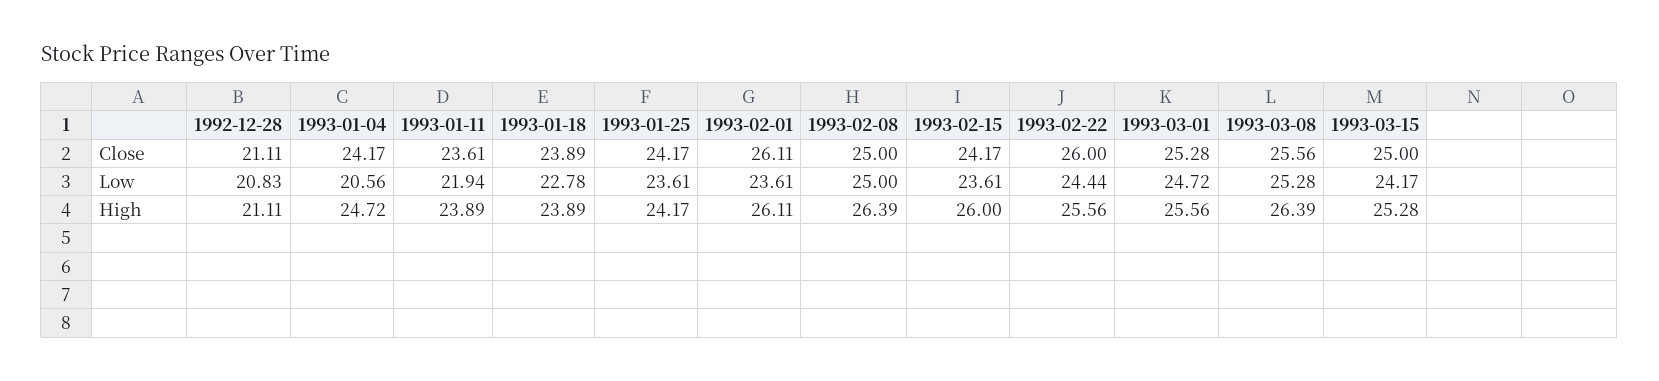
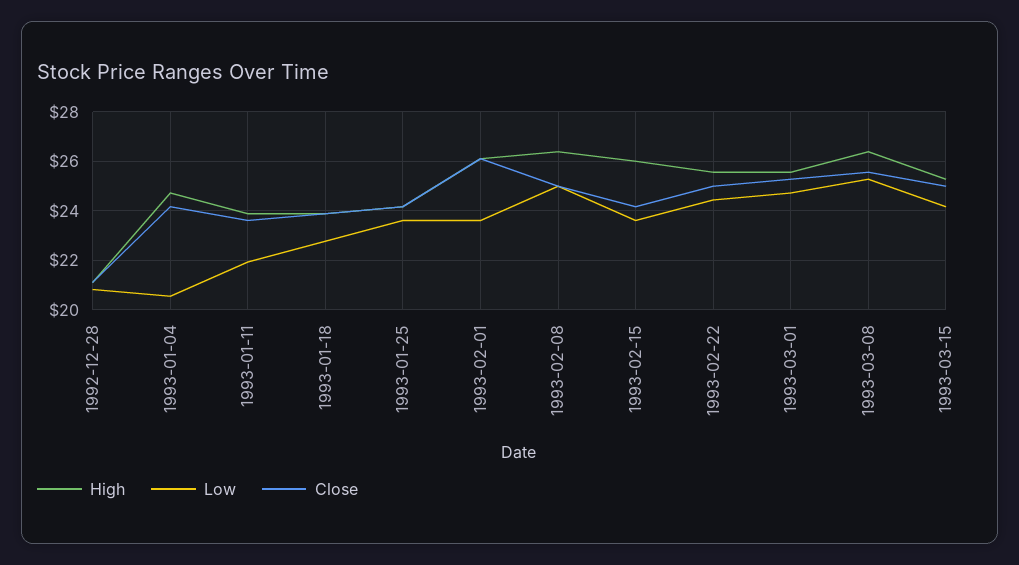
  {
    "Close": {
      "1992-12-28": 21.11,
      "1993-01-04": 24.17,
      "1993-01-11": 23.61,
      "1993-01-18": 23.89,
      "1993-01-25": 24.17,
      "1993-02-01": 26.11,
      "1993-02-08": 25,
      "1993-02-15": 24.17,
-     "1993-02-22": 26,
+     "1993-02-22": 25,
      "1993-03-01": 25.28,
      "1993-03-08": 25.56,
      "1993-03-15": 25
    },
    "Low": {
      "1992-12-28": 20.83,
      "1993-01-04": 20.56,
      "1993-01-11": 21.94,
      "1993-01-18": 22.78,
      "1993-01-25": 23.61,
      "1993-02-01": 23.61,
      "1993-02-08": 25,
      "1993-02-15": 23.61,
      "1993-02-22": 24.44,
      "1993-03-01": 24.72,
      "1993-03-08": 25.28,
      "1993-03-15": 24.17
    },
    "High": {
      "1992-12-28": 21.11,
      "1993-01-04": 24.72,
      "1993-01-11": 23.89,
      "1993-01-18": 23.89,
      "1993-01-25": 24.17,
      "1993-02-01": 26.11,
      "1993-02-08": 26.39,
      "1993-02-15": 26,
      "1993-02-22": 25.56,
      "1993-03-01": 25.56,
      "1993-03-08": 26.39,
      "1993-03-15": 25.28
    }
  }

